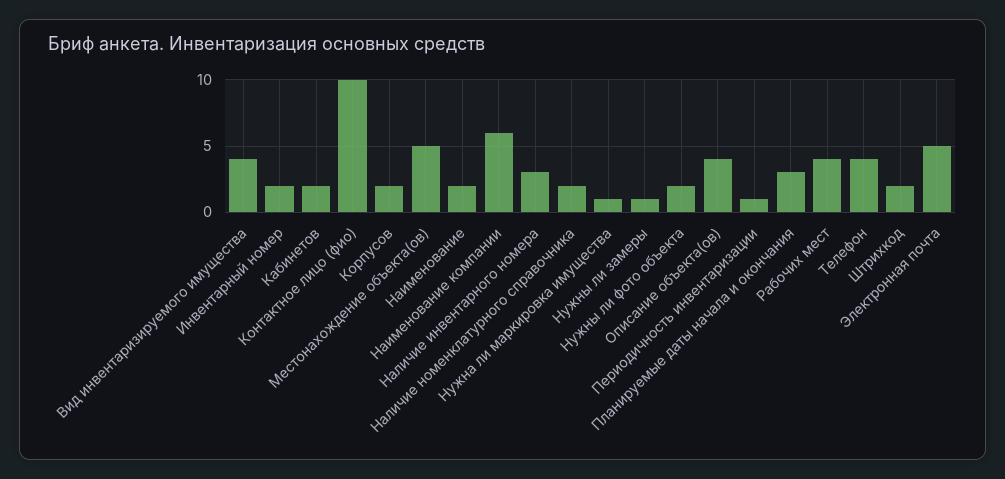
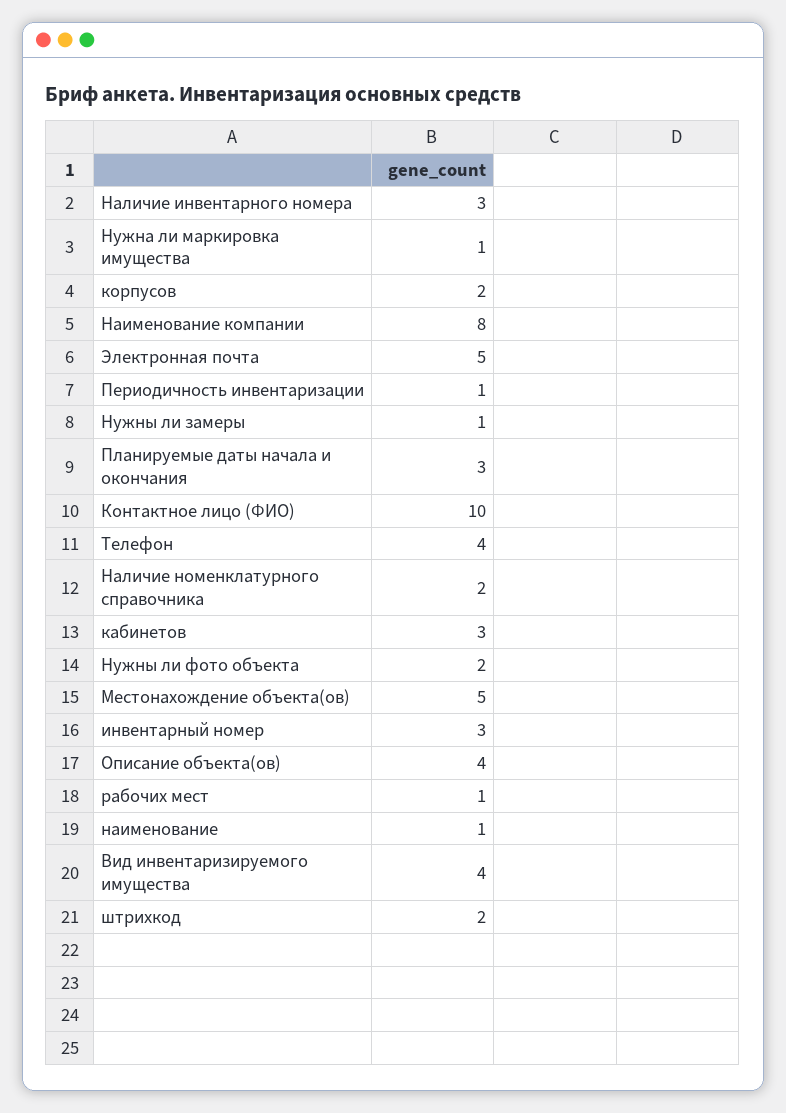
  {
    "Вид инвентаризируемого имущества": 4,
-   "Инвентарный номер": 2,
+   "Инвентарный номер": 3,
-   "Кабинетов": 2,
+   "Кабинетов": 3,
    "Контактное лицо (фио)": 10,
    "Корпусов": 2,
    "Местонахождение объекта(ов)": 5,
-   "Наименование": 2,
+   "Наименование": 1,
-   "Наименование компании": 6,
+   "Наименование компании": 8,
    "Наличие инвентарного номера": 3,
    "Наличие номенклатурного справочника": 2,
    "Нужна ли маркировка имущества": 1,
    "Нужны ли замеры": 1,
    "Нужны ли фото объекта": 2,
    "Описание объекта(ов)": 4,
    "Периодичность инвентаризации": 1,
    "Планируемые даты начала и окончания": 3,
-   "Рабочих мест": 4,
+   "Рабочих мест": 1,
    "Телефон": 4,
    "Штрихкод": 2,
    "Электронная почта": 5
  }

